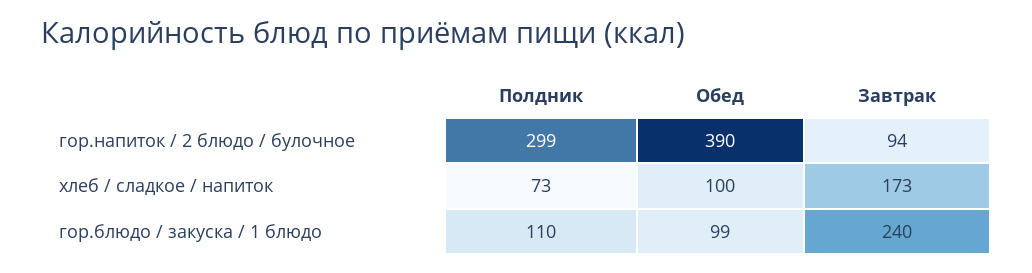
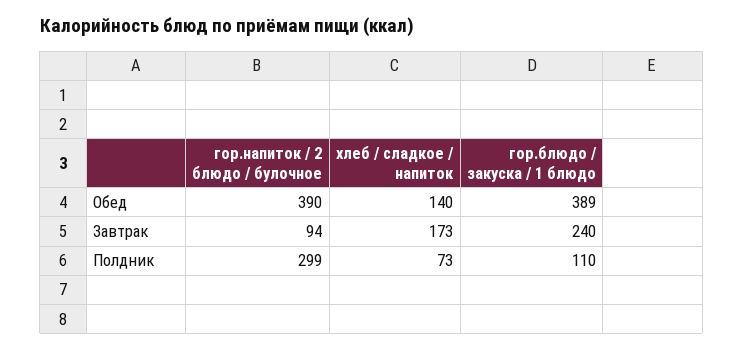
  {
    "Полдник": {
      "гор.напиток / 2 блюдо / булочное": 299,
      "хлеб / сладкое / напиток": 73,
      "гор.блюдо / закуска / 1 блюдо": 110
    },
    "Обед": {
      "гор.напиток / 2 блюдо / булочное": 390,
-     "хлеб / сладкое / напиток": 100,
+     "хлеб / сладкое / напиток": 140,
-     "гор.блюдо / закуска / 1 блюдо": 99
+     "гор.блюдо / закуска / 1 блюдо": 389
    },
    "Завтрак": {
      "гор.напиток / 2 блюдо / булочное": 94,
      "хлеб / сладкое / напиток": 173,
      "гор.блюдо / закуска / 1 блюдо": 240
    }
  }

